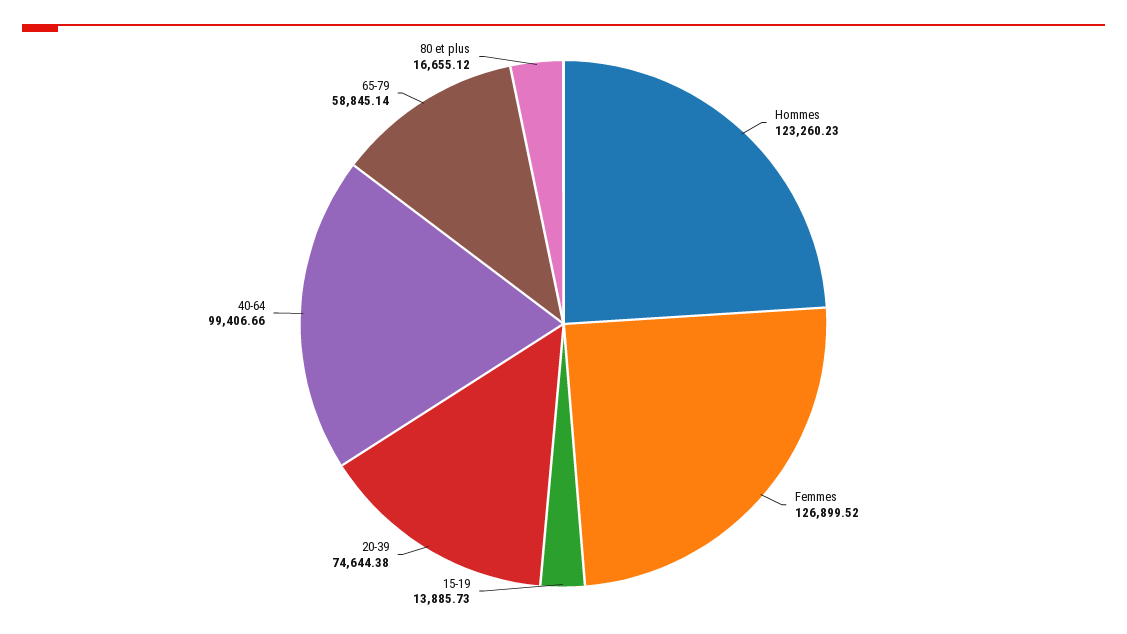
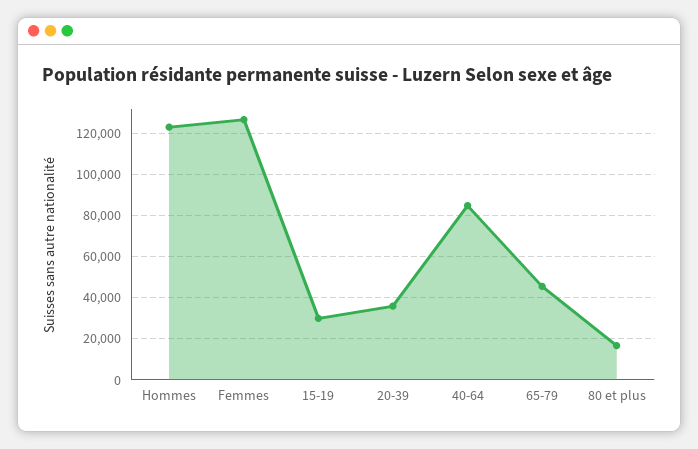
  {
    "Hommes": 123260.23,
    "Femmes": 126899.52,
-   "15-19": 13885.73,
+   "15-19": 30000,
-   "20-39": 74644.38,
+   "20-39": 35000,
-   "40-64": 99406.66,
+   "40-64": 85000,
-   "65-79": 58845.14,
+   "65-79": 45000,
    "80 et plus": 16655.12
  }

